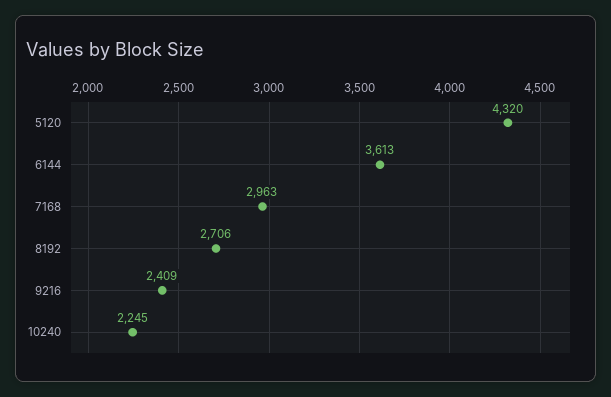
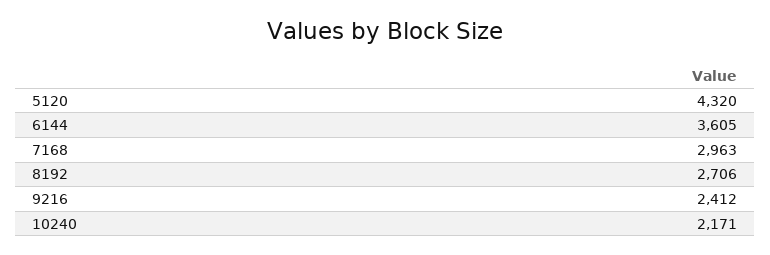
  {
    "5120": 4320,
-   "6144": 3613,
+   "6144": 3605,
    "7168": 2963,
    "8192": 2706,
-   "9216": 2409,
+   "9216": 2412,
-   "10240": 2245
+   "10240": 2171
  }

